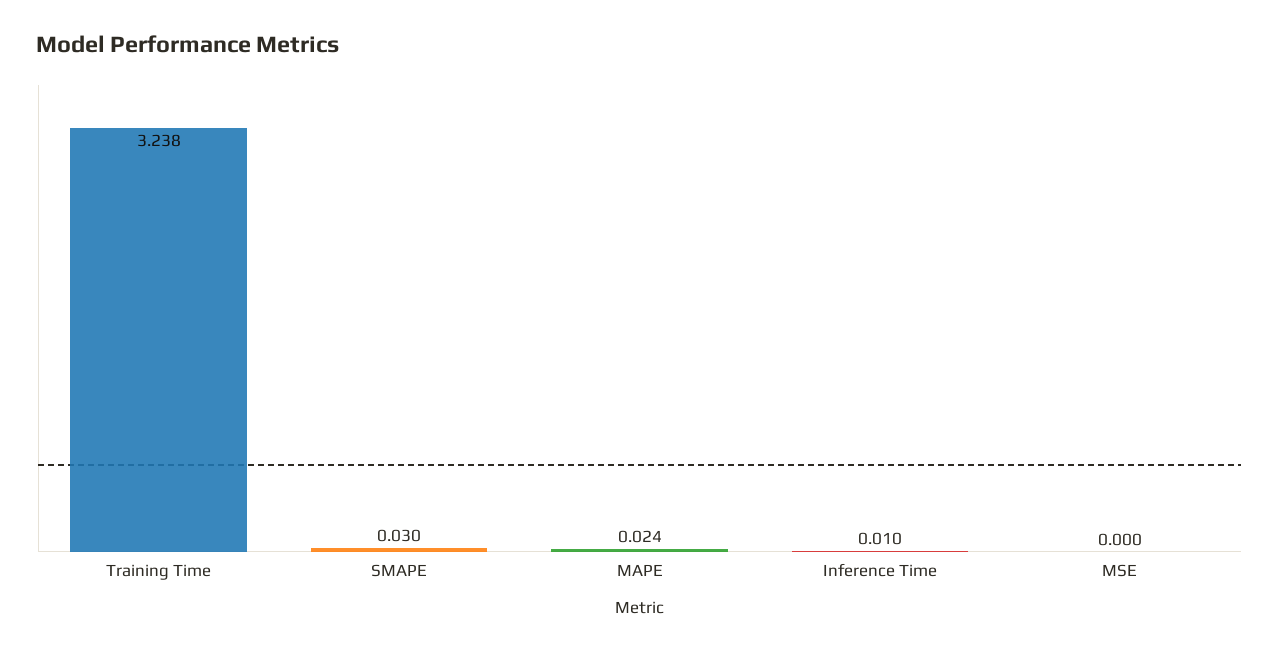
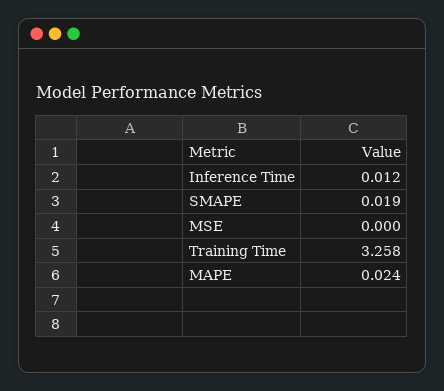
  {
-   "Training Time": 3.238,
+   "Training Time": 3.258,
-   "SMAPE": 0.03,
+   "SMAPE": 0.019,
    "MAPE": 0.024,
-   "Inference Time": 0.01,
+   "Inference Time": 0.012,
    "MSE": 0
  }

